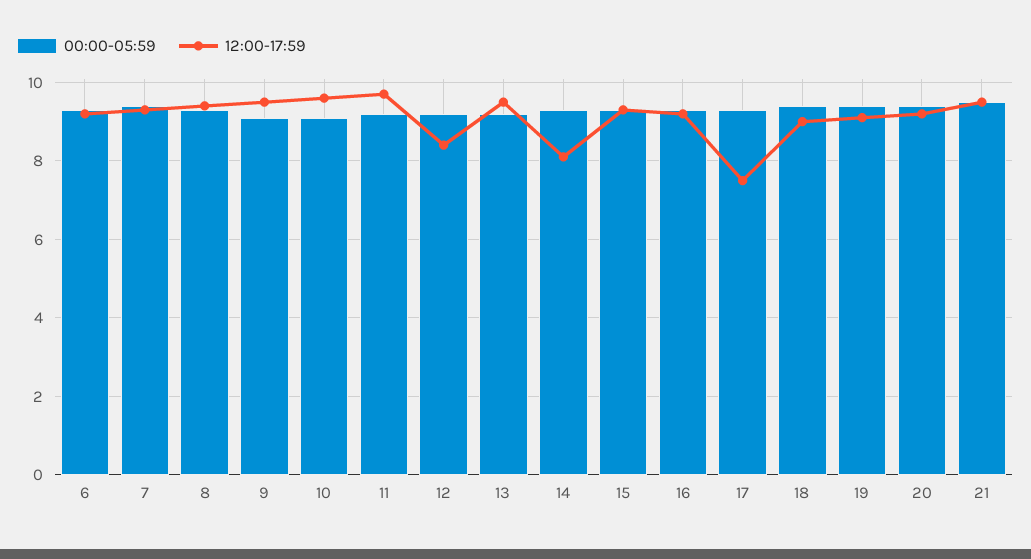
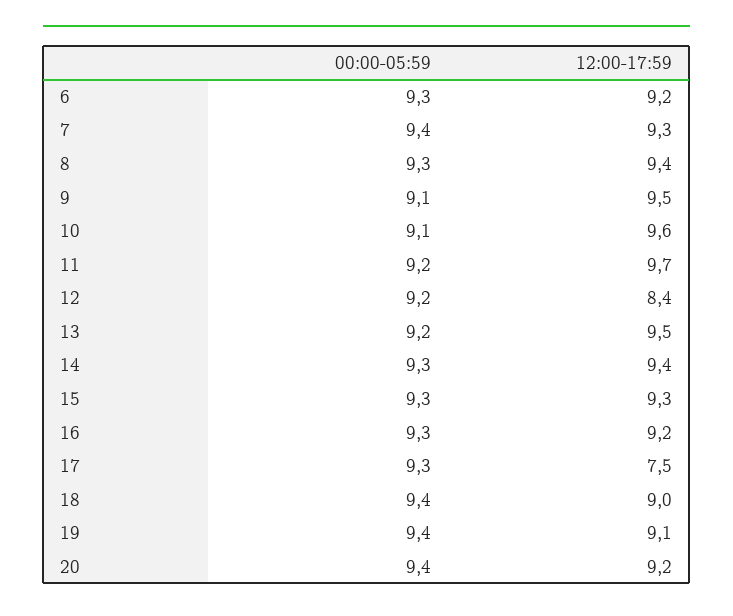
  {
    "00:00-05:59": {
      "6": 9.3,
      "7": 9.4,
      "8": 9.3,
      "9": 9.1,
      "10": 9.1,
      "11": 9.2,
      "12": 9.2,
      "13": 9.2,
      "14": 9.3,
      "15": 9.3,
      "16": 9.3,
      "17": 9.3,
      "18": 9.4,
      "19": 9.4,
-     "20": 9.4,
+     "20": 9.4
-     "21": 9.5
    },
    "12:00-17:59": {
      "6": 9.2,
      "7": 9.3,
      "8": 9.4,
      "9": 9.5,
      "10": 9.6,
      "11": 9.7,
      "12": 8.4,
      "13": 9.5,
-     "14": 8,
+     "14": 9.4,
      "15": 9.3,
      "16": 9.2,
      "17": 7.5,
      "18": 9,
      "19": 9.1,
-     "20": 9.2,
+     "20": 9.2
-     "21": 9.5
    }
  }

